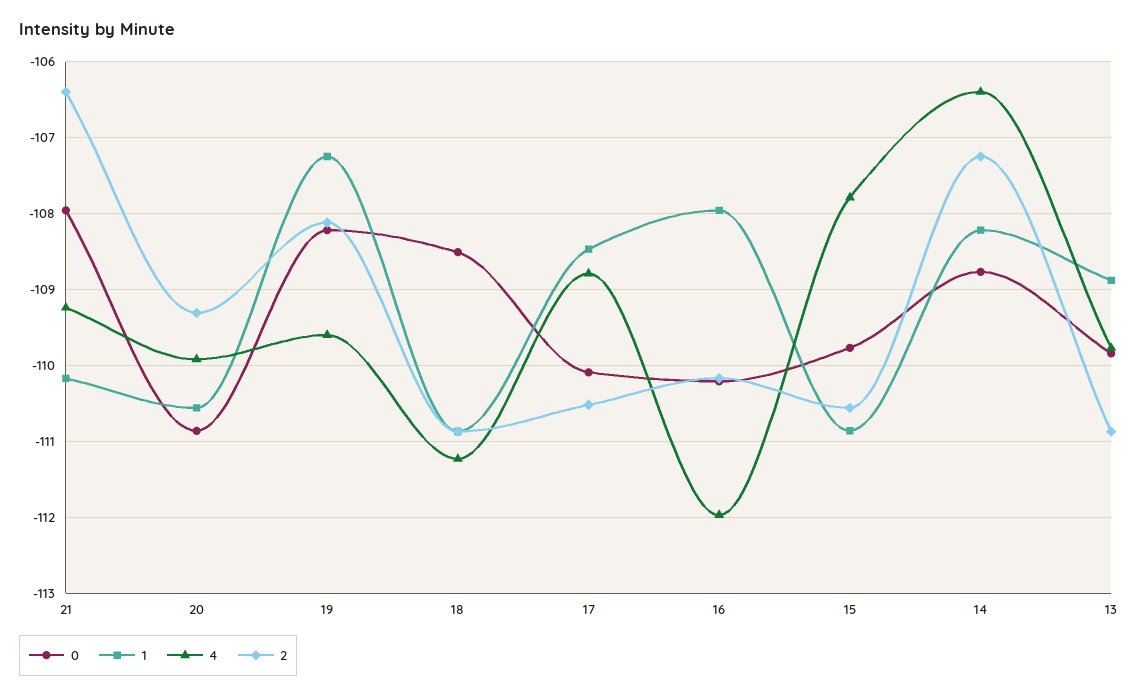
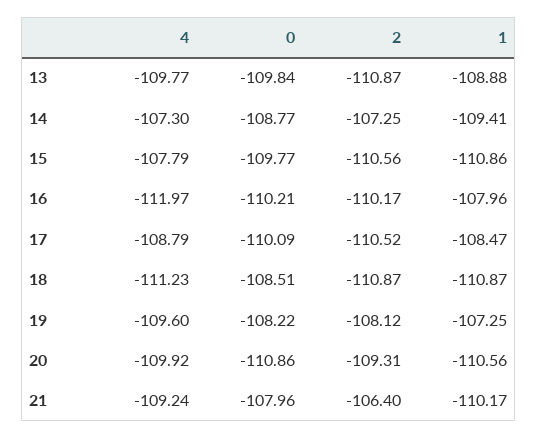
  {
    "0": {
      "21": -107.96,
      "20": -110.86,
      "19": -108.22,
      "18": -108.51,
      "17": -110.09,
      "16": -110.21,
      "15": -109.77,
      "14": -108.77,
      "13": -109.84
    },
    "1": {
      "21": -110.17,
      "20": -110.56,
      "19": -107.25,
      "18": -110.87,
      "17": -108.47,
      "16": -107.96,
      "15": -110.86,
-     "14": -108.2,
+     "14": -109.41,
      "13": -108.88
    },
    "4": {
      "21": -109.24,
      "20": -109.92,
      "19": -109.6,
      "18": -111.23,
      "17": -108.79,
      "16": -111.97,
      "15": -107.79,
-     "14": -106.4,
+     "14": -107.3,
      "13": -109.77
    },
    "2": {
      "21": -106.4,
      "20": -109.31,
      "19": -108.12,
      "18": -110.87,
      "17": -110.52,
      "16": -110.17,
      "15": -110.56,
      "14": -107.25,
      "13": -110.87
    }
  }

